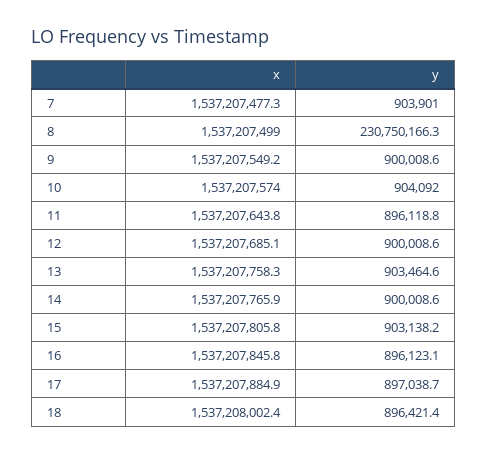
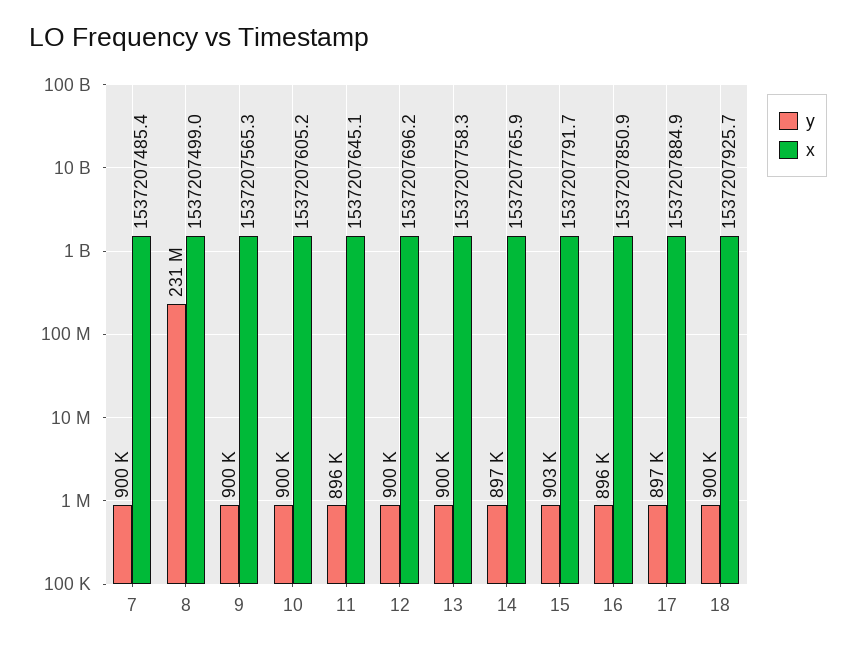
  {
    "x": {
-     "7": 1537207477.3,
+     "7": 1537207485.4,
      "8": 1537207499,
-     "9": 1537207549.2,
+     "9": 1537207565.3,
-     "10": 1537207574,
+     "10": 1537207605.2,
-     "11": 1537207643.8,
+     "11": 1537207645.1,
-     "12": 1537207685.1,
+     "12": 1537207696.2,
      "13": 1537207758.3,
      "14": 1537207765.9,
-     "15": 1537207805.8,
+     "15": 1537207791.7,
-     "16": 1537207845.8,
+     "16": 1537207850.9,
      "17": 1537207884.9,
-     "18": 1537208002.4
+     "18": 1537207925.7
    },
    "y": {
-     "7": 903901,
+     "7": 900000,
      "8": 230750166.3,
      "9": 900008.6,
-     "10": 904092,
+     "10": 900000,
      "11": 896118.8,
      "12": 900008.6,
-     "13": 903464.6,
+     "13": 900000,
-     "14": 900008.6,
+     "14": 897000,
      "15": 903138.2,
      "16": 896123.1,
      "17": 897038.7,
-     "18": 896421.4
+     "18": 900000
    }
  }

